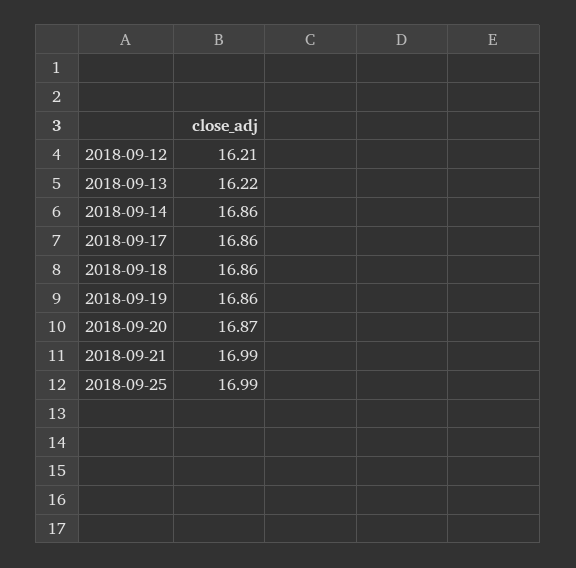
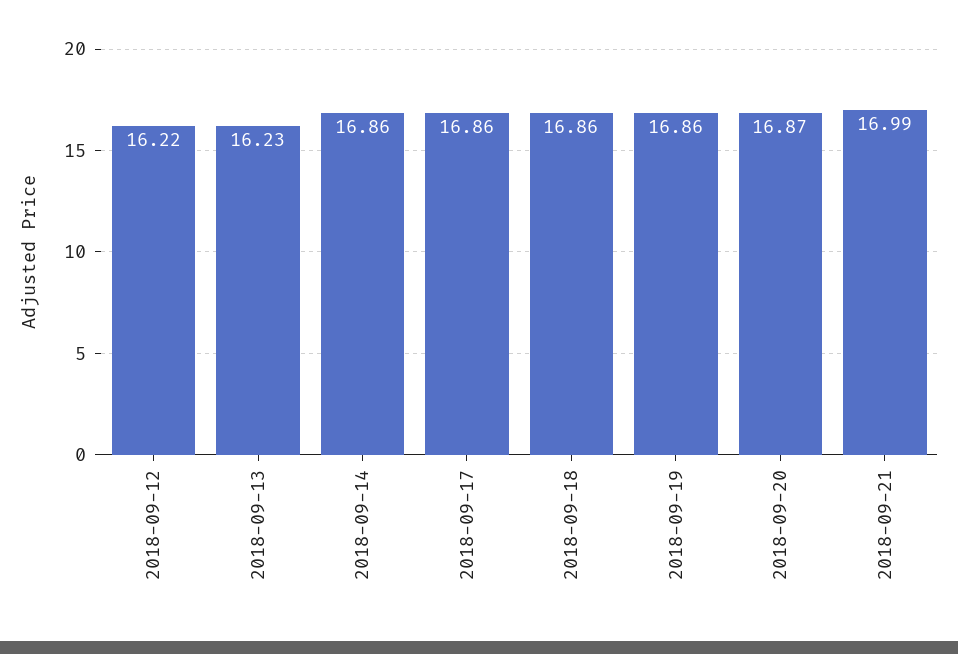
  {
-   "2018-09-12": 16.21,
+   "2018-09-12": 16.22,
-   "2018-09-13": 16.22,
+   "2018-09-13": 16.23,
    "2018-09-14": 16.86,
    "2018-09-17": 16.86,
    "2018-09-18": 16.86,
    "2018-09-19": 16.86,
    "2018-09-20": 16.87,
-   "2018-09-21": 16.99,
+   "2018-09-21": 16.99
-   "2018-09-25": 16.99
  }

